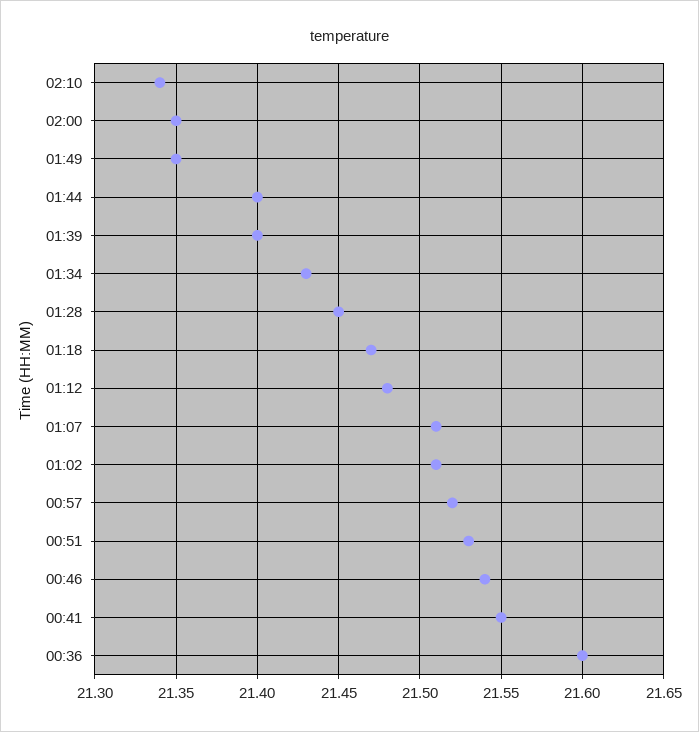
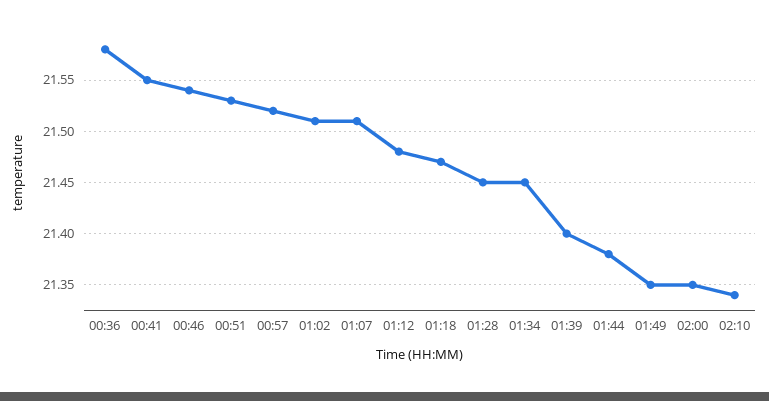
  {
    "02:10": 21.34,
    "02:00": 21.35,
    "01:49": 21.35,
-   "01:44": 21.4,
+   "01:44": 21.38,
    "01:39": 21.4,
-   "01:34": 21.43,
+   "01:34": 21.45,
    "01:28": 21.45,
    "01:18": 21.47,
    "01:12": 21.48,
    "01:07": 21.51,
    "01:02": 21.51,
    "00:57": 21.52,
    "00:51": 21.53,
    "00:46": 21.54,
    "00:41": 21.55,
-   "00:36": 21.6
+   "00:36": 21.58
  }

